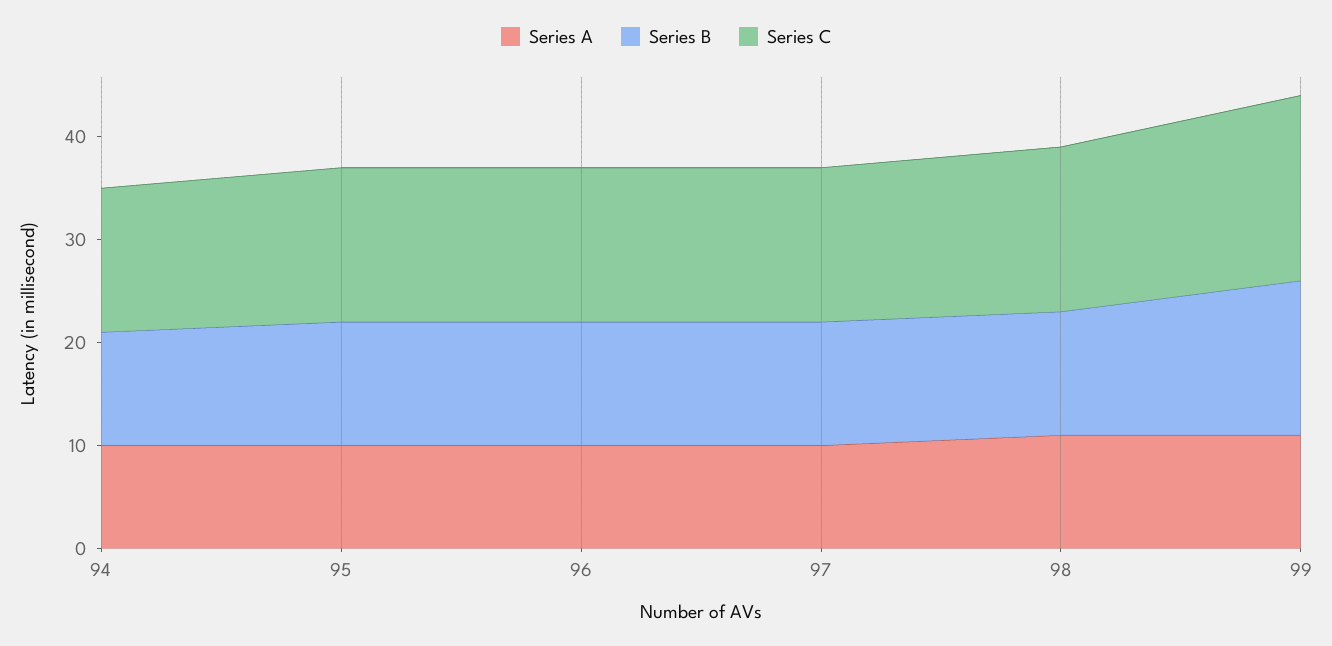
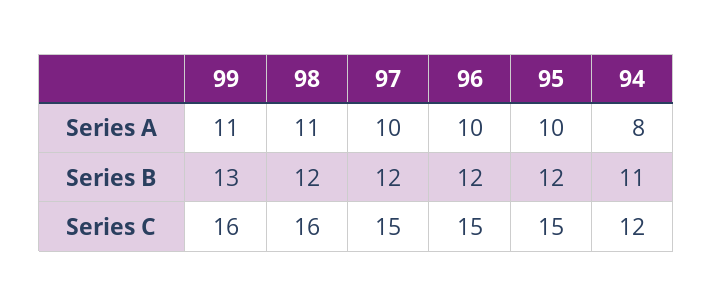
  {
    "Series A": {
-     "94": 10,
+     "94": 8,
      "95": 10,
      "96": 10,
      "97": 10,
      "98": 11,
      "99": 11
    },
    "Series B": {
      "94": 11,
      "95": 12,
      "96": 12,
      "97": 12,
      "98": 12,
-     "99": 15
+     "99": 13
    },
    "Series C": {
-     "94": 14,
+     "94": 12,
      "95": 15,
      "96": 15,
      "97": 15,
      "98": 16,
-     "99": 18
+     "99": 16
    }
  }

